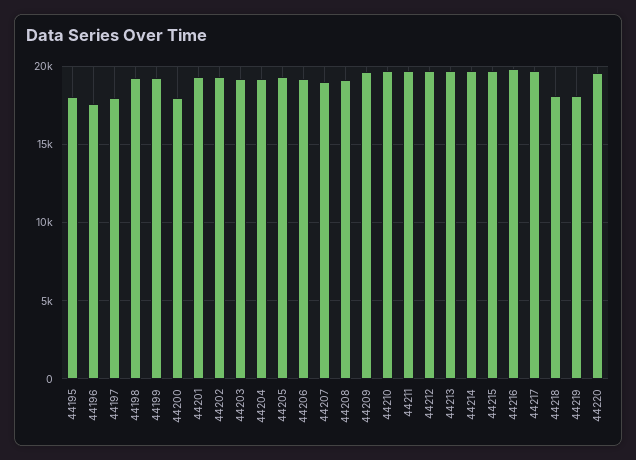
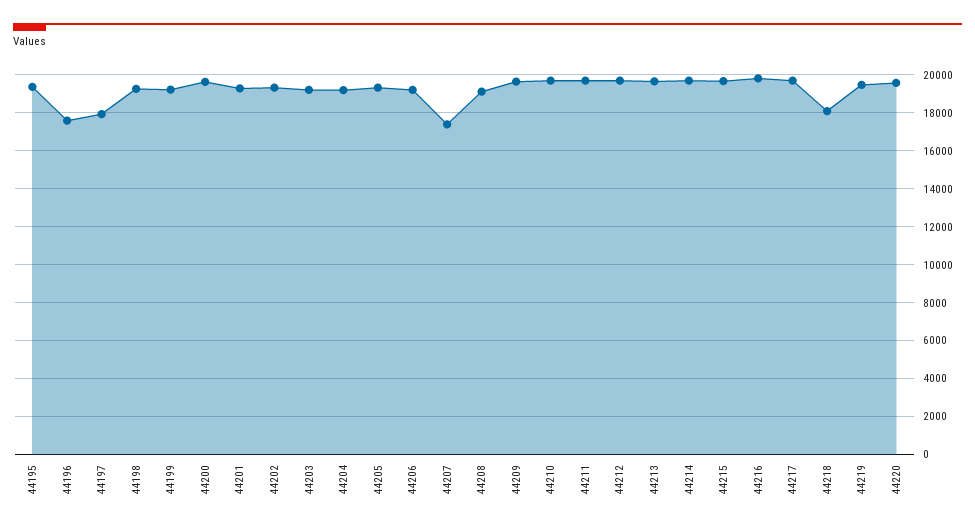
  {
-   "44195": 18000,
+   "44195": 19500,
    "44196": 17500,
    "44197": 18000,
    "44198": 19500,
    "44199": 19000,
-   "44200": 18000,
+   "44200": 19500,
    "44201": 19500,
    "44202": 19500,
    "44203": 19000,
    "44204": 19000,
    "44205": 19500,
    "44206": 19000,
-   "44207": 19000,
+   "44207": 17500,
    "44208": 19000,
    "44209": 19500,
    "44210": 19500,
    "44211": 19500,
    "44212": 19500,
    "44213": 19500,
    "44214": 19500,
    "44215": 19500,
    "44216": 20000,
    "44217": 19500,
    "44218": 18000,
-   "44219": 18000,
+   "44219": 19500,
    "44220": 19500
  }

